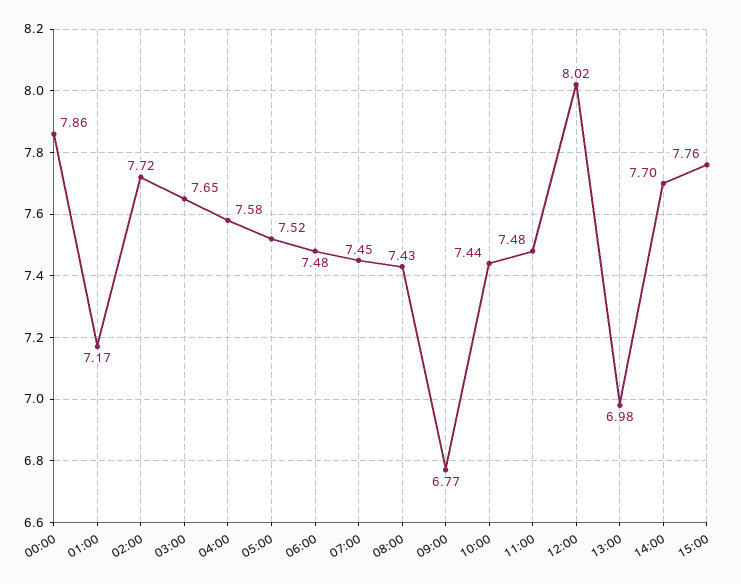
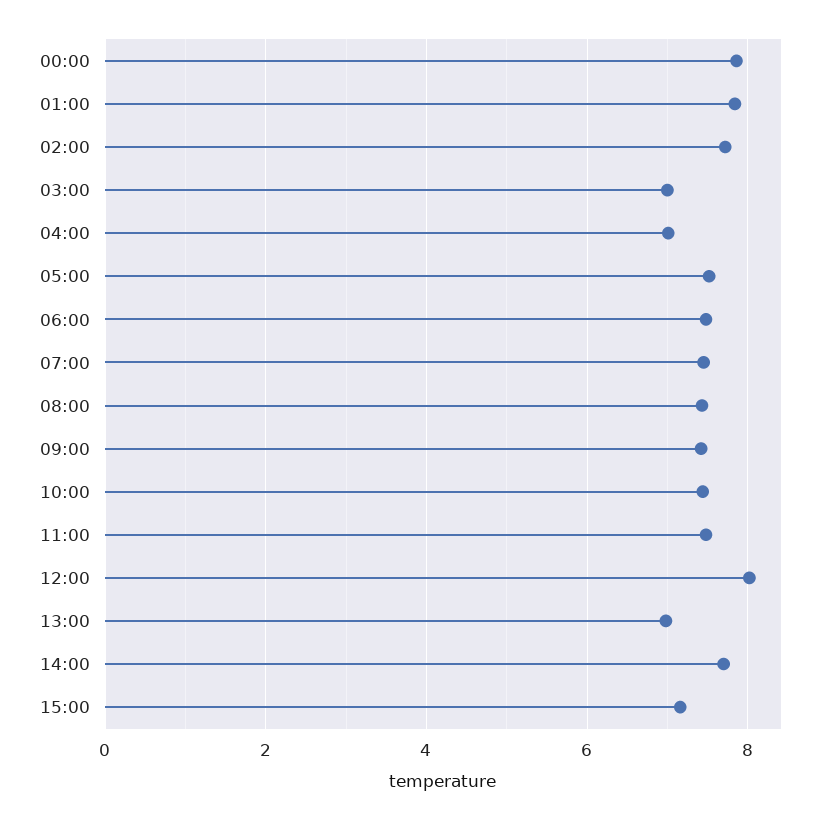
  {
    "00:00": 7.86,
-   "01:00": 7.17,
+   "01:00": 7.8,
    "02:00": 7.72,
-   "03:00": 7.65,
+   "03:00": 7,
-   "04:00": 7.58,
+   "04:00": 7,
    "05:00": 7.52,
    "06:00": 7.48,
    "07:00": 7.45,
    "08:00": 7.43,
-   "09:00": 6.77,
+   "09:00": 7.4,
    "10:00": 7.44,
    "11:00": 7.48,
    "12:00": 8.02,
    "13:00": 6.98,
    "14:00": 7.7,
-   "15:00": 7.76
+   "15:00": 7.2
  }

